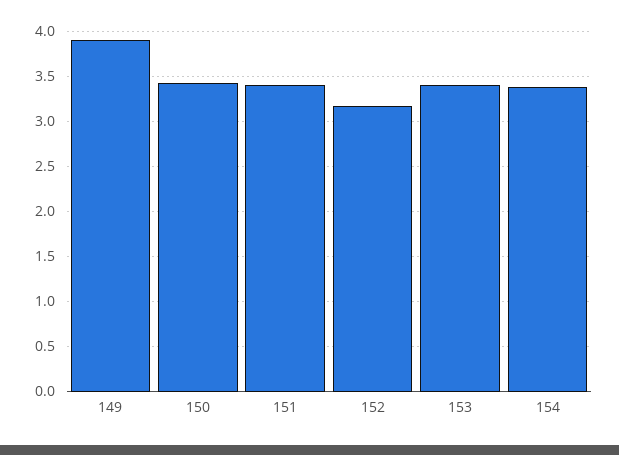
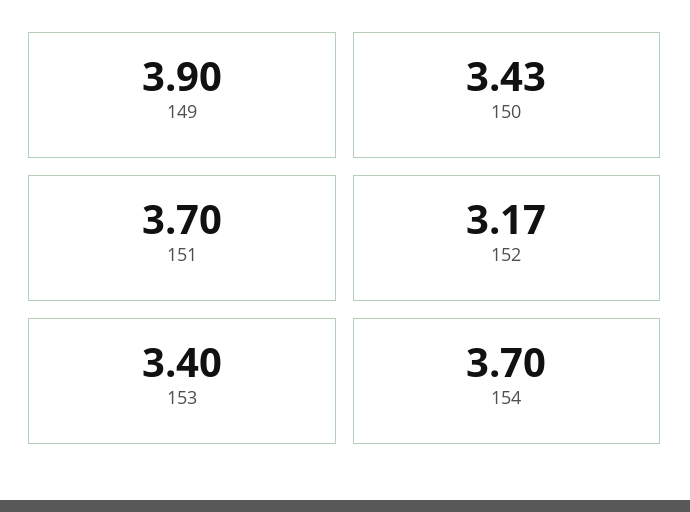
  {
    "149": 3.9,
    "150": 3.43,
-   "151": 3.4,
+   "151": 3.7,
    "152": 3.17,
    "153": 3.4,
-   "154": 3.4
+   "154": 3.7
  }

